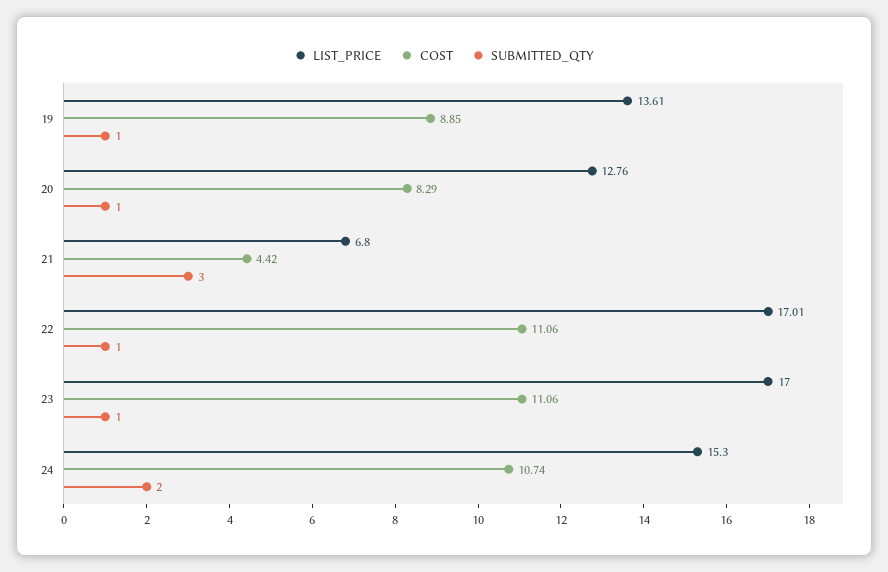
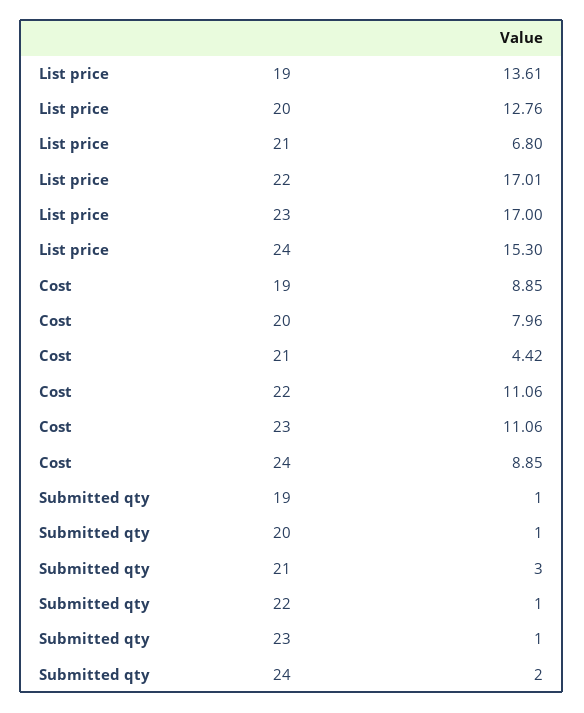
  {
    "LIST_PRICE": {
      "19": 13.61,
      "20": 12.76,
      "21": 6.8,
      "22": 17.01,
      "23": 17,
      "24": 15.3
    },
    "COST": {
      "19": 8.85,
-     "20": 8.29,
+     "20": 7.96,
      "21": 4.42,
      "22": 11.06,
      "23": 11.06,
-     "24": 10.74
+     "24": 8.85
    },
    "SUBMITTED_QTY": {
      "19": 1,
      "20": 1,
      "21": 3,
      "22": 1,
      "23": 1,
      "24": 2
    }
  }

